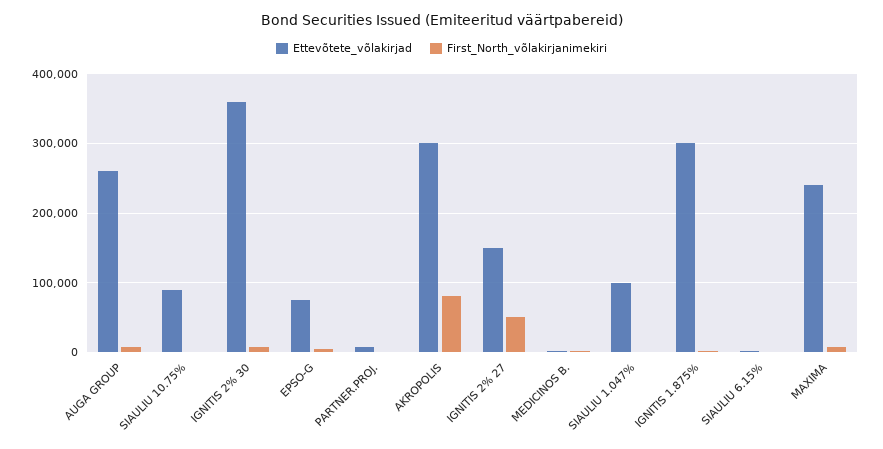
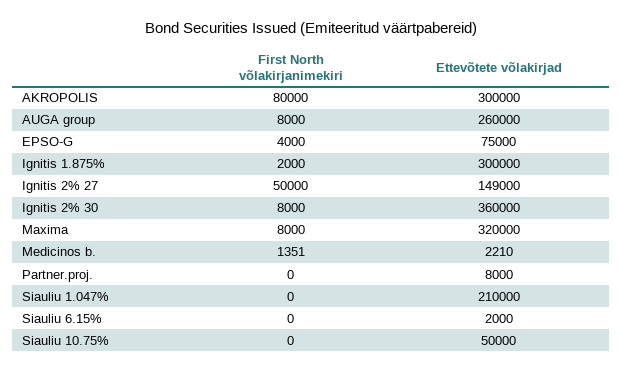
  {
    "Ettevõtete_võlakirjad": {
      "AUGA GROUP": 260000,
-     "SIAULIU 10.75%": 90000,
+     "SIAULIU 10.75%": 50000,
      "IGNITIS 2% 30": 360000,
      "EPSO-G": 75000,
      "PARTNER.PROJ.": 8000,
      "AKROPOLIS": 300000,
      "IGNITIS 2% 27": 149000,
      "MEDICINOS B.": 2210,
-     "SIAULIU 1.047%": 100000,
+     "SIAULIU 1.047%": 210000,
      "IGNITIS 1.875%": 300000,
      "SIAULIU 6.15%": 2000,
-     "MAXIMA": 240000
+     "MAXIMA": 320000
    },
    "First_North_võlakirjanimekiri": {
      "AUGA GROUP": 8000,
      "SIAULIU 10.75%": 0,
      "IGNITIS 2% 30": 8000,
      "EPSO-G": 4000,
      "PARTNER.PROJ.": 0,
      "AKROPOLIS": 80000,
      "IGNITIS 2% 27": 50000,
      "MEDICINOS B.": 1351,
      "SIAULIU 1.047%": 0,
      "IGNITIS 1.875%": 2000,
      "SIAULIU 6.15%": 0,
      "MAXIMA": 8000
    }
  }

